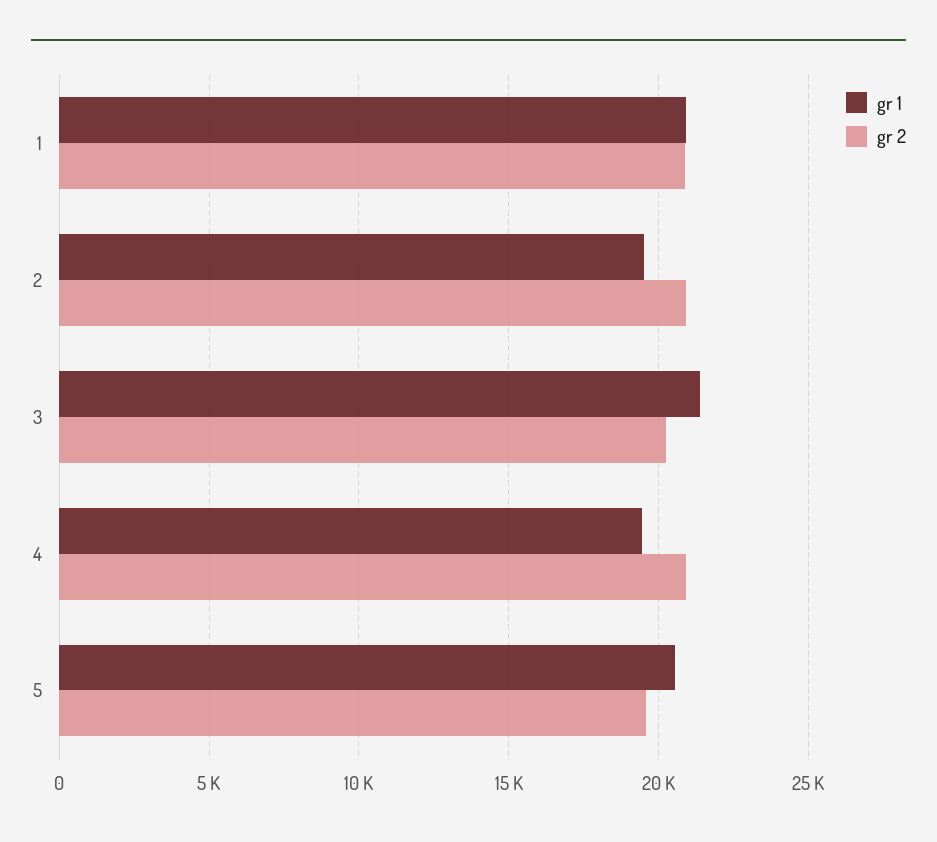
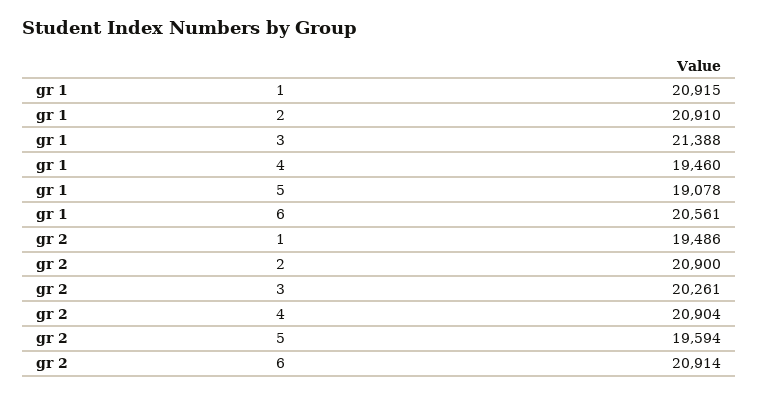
  {
    "gr 1": {
      "1": 20915,
-     "2": 19500,
+     "2": 20910,
      "3": 21388,
      "4": 19460,
-     "5": 20500
+     "5": 19078,
+     "6": 20561
    },
    "gr 2": {
-     "1": 21000,
+     "1": 19486,
      "2": 20900,
      "3": 20261,
      "4": 20904,
-     "5": 19594
+     "5": 19594,
+     "6": 20914
    }
  }

